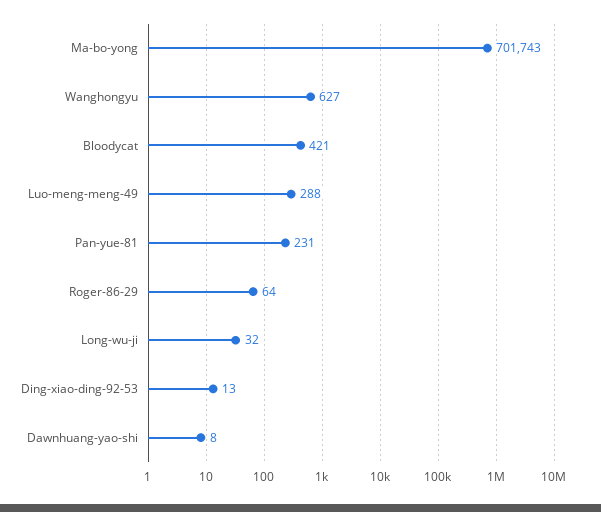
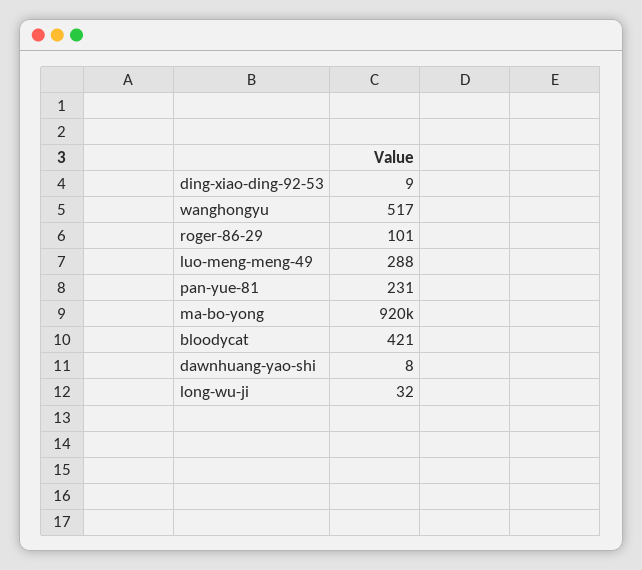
  {
-   "Ma-bo-yong": 701743,
+   "Ma-bo-yong": 920000,
-   "Wanghongyu": 627,
+   "Wanghongyu": 517,
    "Bloodycat": 421,
    "Luo-meng-meng-49": 288,
    "Pan-yue-81": 231,
-   "Roger-86-29": 64,
+   "Roger-86-29": 101,
    "Long-wu-ji": 32,
-   "Ding-xiao-ding-92-53": 13,
+   "Ding-xiao-ding-92-53": 9,
    "Dawnhuang-yao-shi": 8
  }

